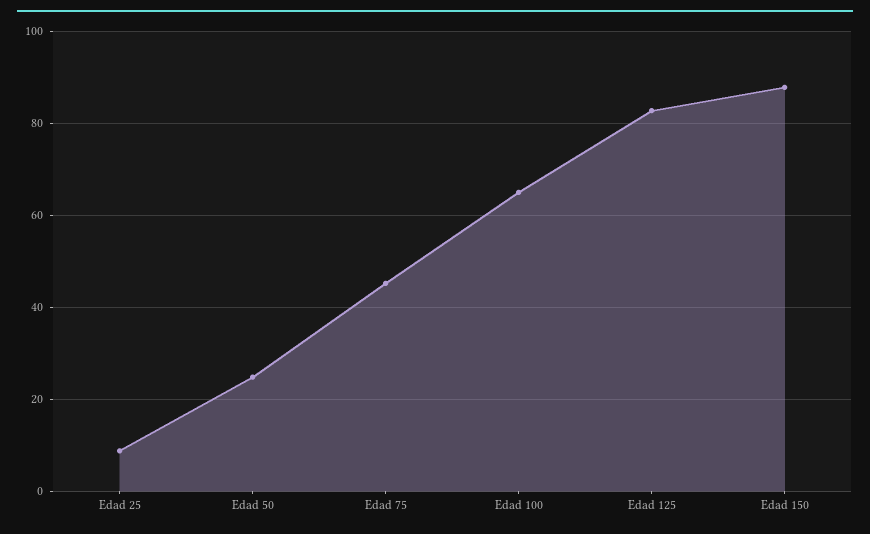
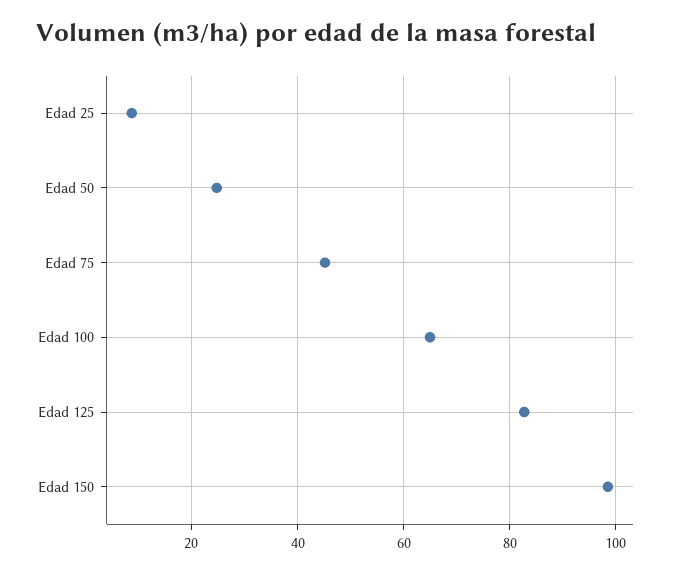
  {
    "Edad 25": 8,
    "Edad 50": 24,
    "Edad 75": 46,
    "Edad 100": 64,
    "Edad 125": 82,
-   "Edad 150": 88
+   "Edad 150": 98
  }

